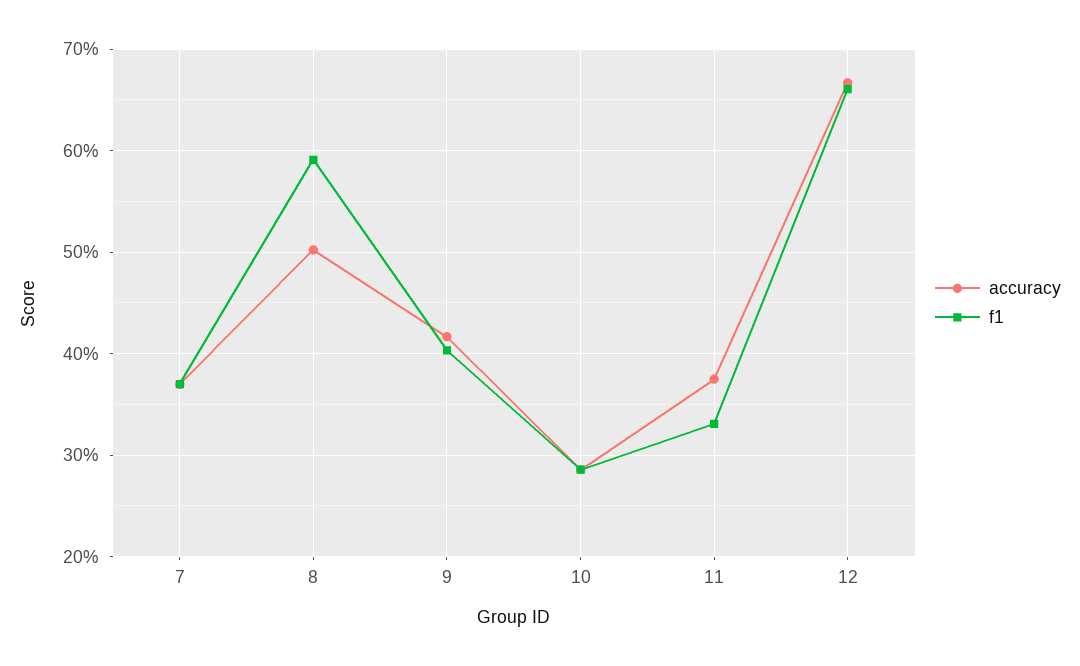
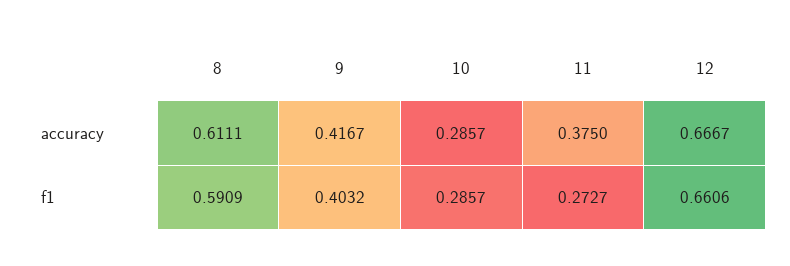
  {
    "accuracy": {
-     "7": 0.37,
-     "8": 0.5,
+     "8": 0.6111,
      "9": 0.4167,
      "10": 0.2857,
      "11": 0.375,
      "12": 0.6667
    },
    "f1": {
-     "7": 0.37,
      "8": 0.5909,
      "9": 0.4032,
      "10": 0.2857,
-     "11": 0.33,
+     "11": 0.2727,
      "12": 0.6606
    }
  }

